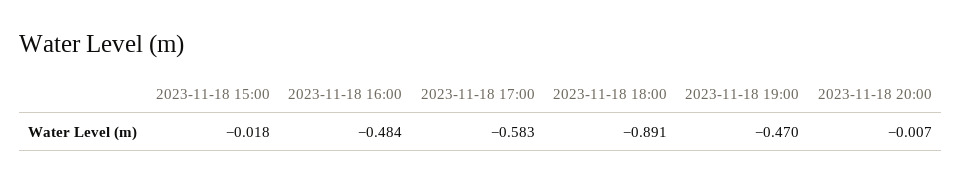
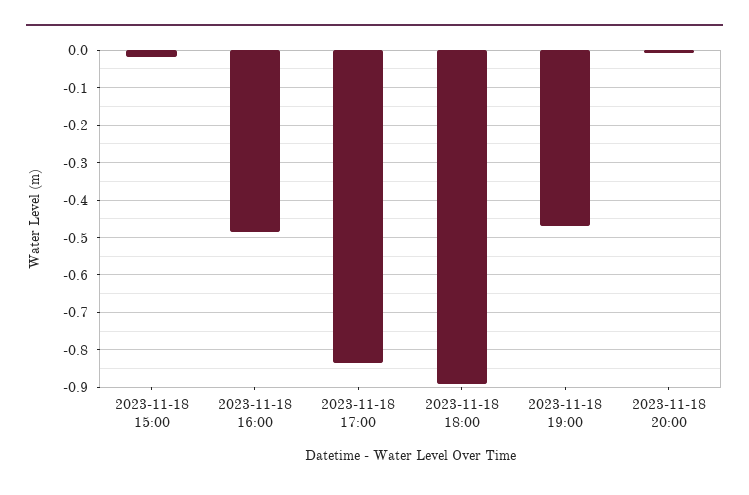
  {
    "2023-11-18 15:00": -0.018,
    "2023-11-18 16:00": -0.484,
-   "2023-11-18 17:00": -0.583,
+   "2023-11-18 17:00": -0.84,
    "2023-11-18 18:00": -0.891,
    "2023-11-18 19:00": -0.47,
    "2023-11-18 20:00": -0.007
  }

